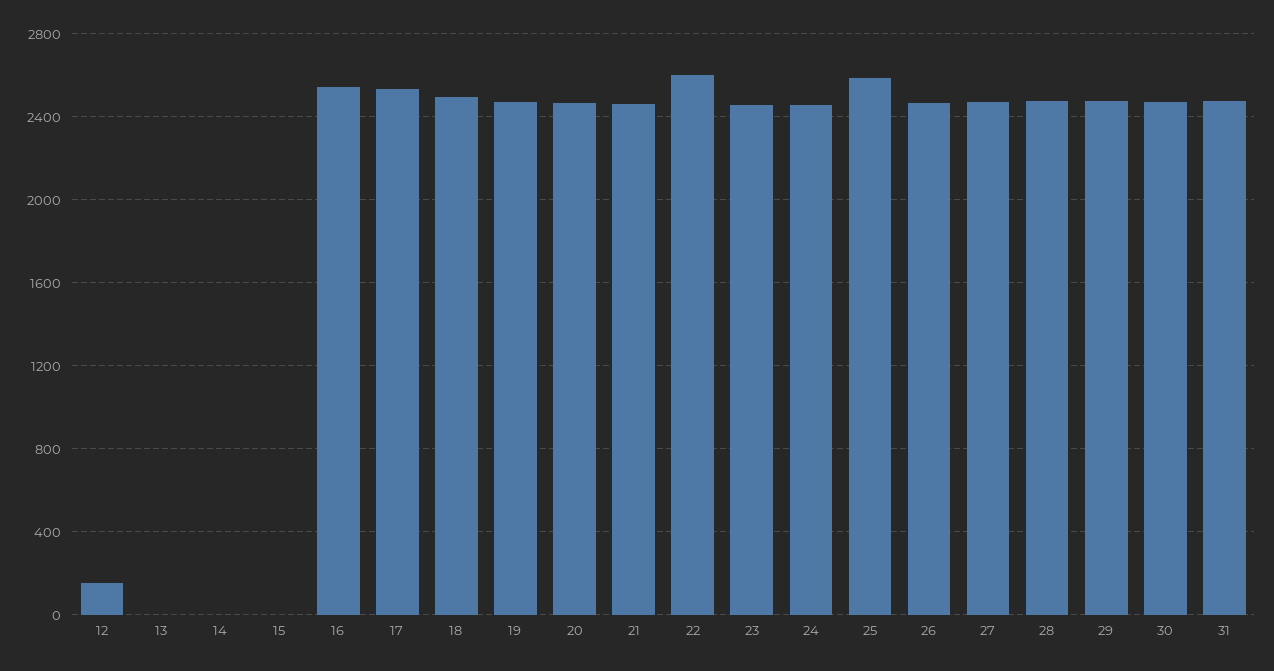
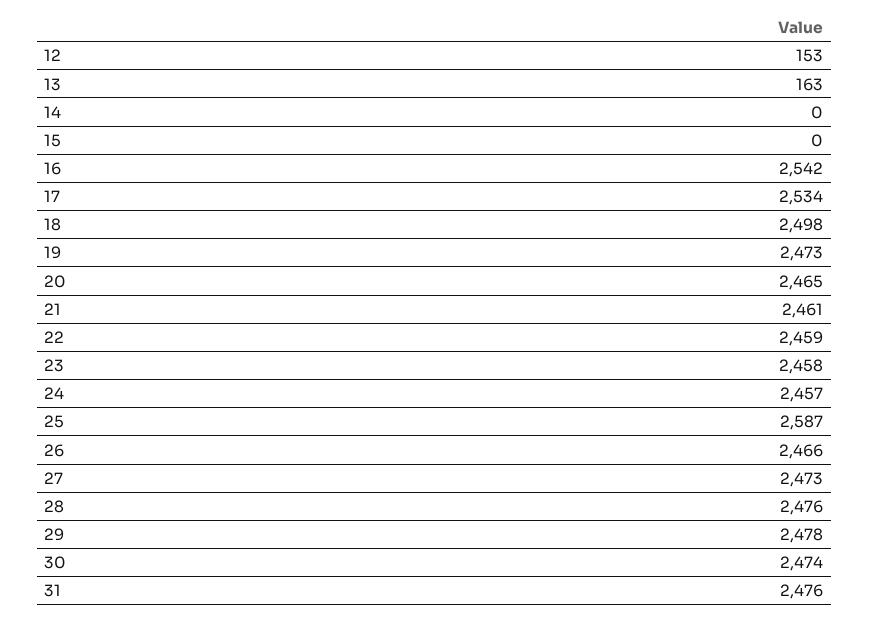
  {
    "12": 153,
-   "13": 0,
+   "13": 163,
    "14": 0,
    "15": 0,
    "16": 2542,
    "17": 2534,
    "18": 2498,
    "19": 2473,
    "20": 2465,
    "21": 2461,
-   "22": 2600,
+   "22": 2459,
    "23": 2458,
    "24": 2457,
    "25": 2587,
    "26": 2466,
    "27": 2473,
    "28": 2476,
    "29": 2478,
    "30": 2474,
    "31": 2476
  }

